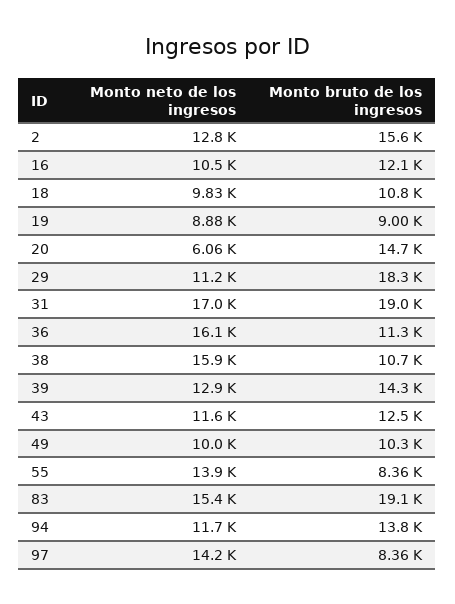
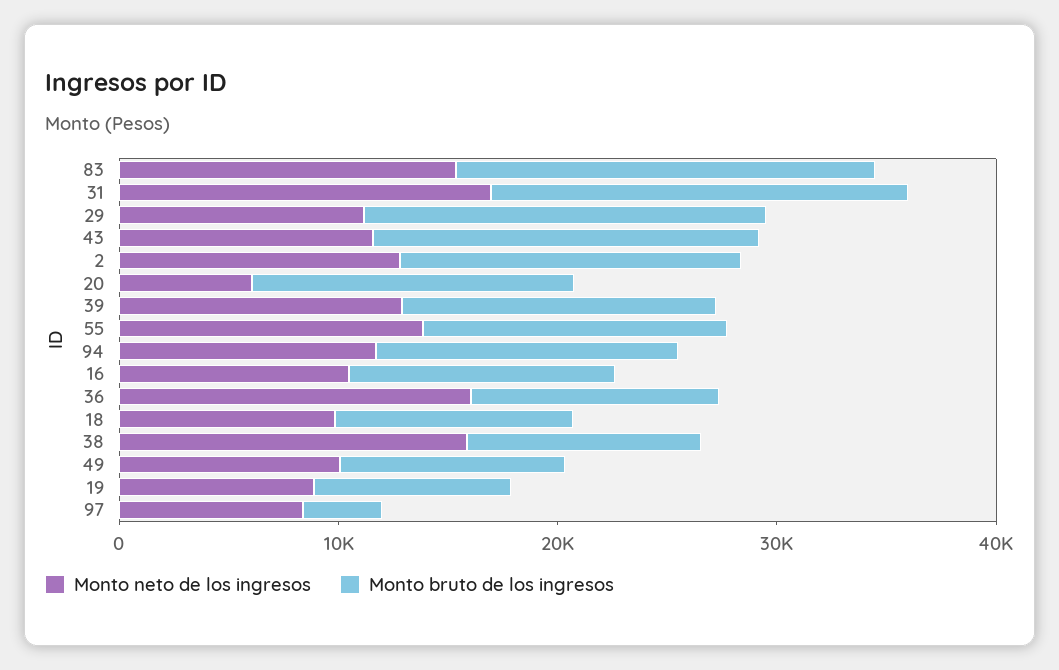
  {
    "Monto neto de los ingresos": {
      "2": 12800,
      "16": 10500,
      "18": 9830,
      "19": 8880,
      "20": 6060,
      "29": 11200,
      "31": 17000,
      "36": 16100,
      "38": 15900,
      "39": 12900,
      "43": 11600,
      "49": 10000,
      "55": 13900,
      "83": 15400,
      "94": 11700,
-     "97": 14200
+     "97": 8000
    },
    "Monto bruto de los ingresos": {
      "2": 15600,
      "16": 12100,
      "18": 10800,
      "19": 9000,
      "20": 14700,
      "29": 18300,
      "31": 19000,
      "36": 11300,
      "38": 10700,
      "39": 14300,
-     "43": 12500,
+     "43": 18000,
      "49": 10300,
-     "55": 8360,
+     "55": 14000,
      "83": 19100,
      "94": 13800,
-     "97": 8360
+     "97": 4000
    }
  }

